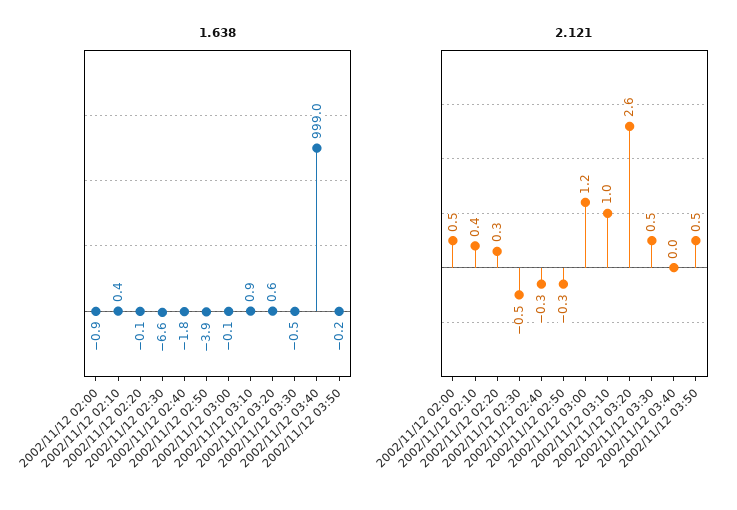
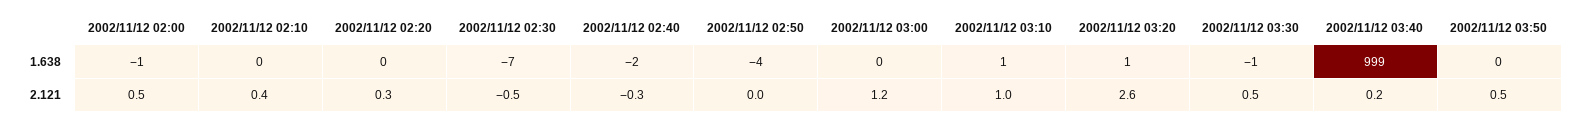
  {
    "1.638": {
      "2002/11/12 02:00": -0.9,
      "2002/11/12 02:10": 0.4,
      "2002/11/12 02:20": -0.1,
      "2002/11/12 02:30": -6.6,
      "2002/11/12 02:40": -1.8,
      "2002/11/12 02:50": -3.9,
      "2002/11/12 03:00": -0.1,
      "2002/11/12 03:10": 0.9,
      "2002/11/12 03:20": 0.6,
      "2002/11/12 03:30": -0.5,
      "2002/11/12 03:40": 999,
      "2002/11/12 03:50": -0.2
    },
    "2.121": {
      "2002/11/12 02:00": 0.5,
      "2002/11/12 02:10": 0.4,
      "2002/11/12 02:20": 0.3,
      "2002/11/12 02:30": -0.5,
      "2002/11/12 02:40": -0.3,
-     "2002/11/12 02:50": -0.3,
+     "2002/11/12 02:50": 0,
      "2002/11/12 03:00": 1.2,
      "2002/11/12 03:10": 1,
      "2002/11/12 03:20": 2.6,
      "2002/11/12 03:30": 0.5,
-     "2002/11/12 03:40": 0,
+     "2002/11/12 03:40": 0.2,
      "2002/11/12 03:50": 0.5
    }
  }

